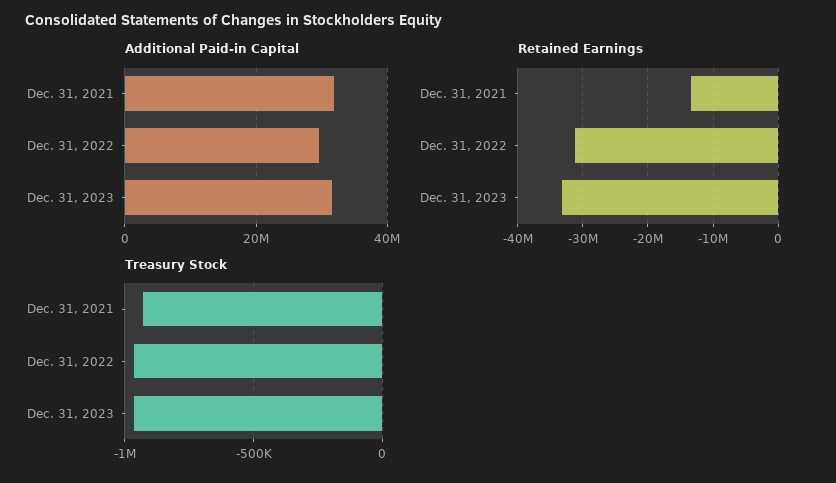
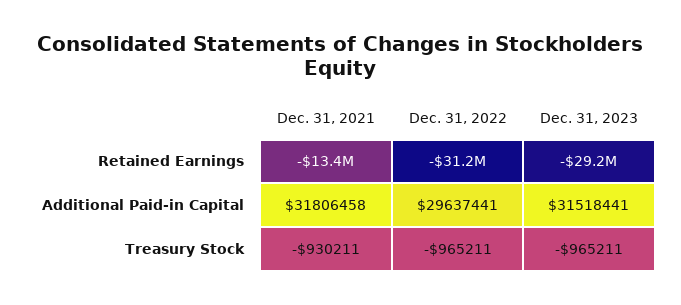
  {
    "Additional Paid-in Capital": {
      "Dec. 31, 2021": 31806458,
      "Dec. 31, 2022": 29637441,
      "Dec. 31, 2023": 31518441
    },
    "Retained Earnings": {
      "Dec. 31, 2021": -13400000,
      "Dec. 31, 2022": -31200000,
-     "Dec. 31, 2023": -33000000
+     "Dec. 31, 2023": -29200000
    },
    "Treasury Stock": {
      "Dec. 31, 2021": -930211,
      "Dec. 31, 2022": -965211,
      "Dec. 31, 2023": -965211
    }
  }

